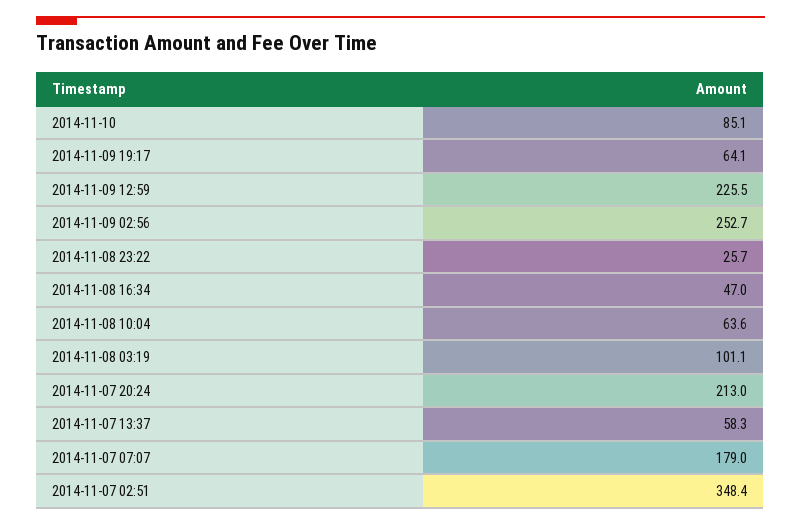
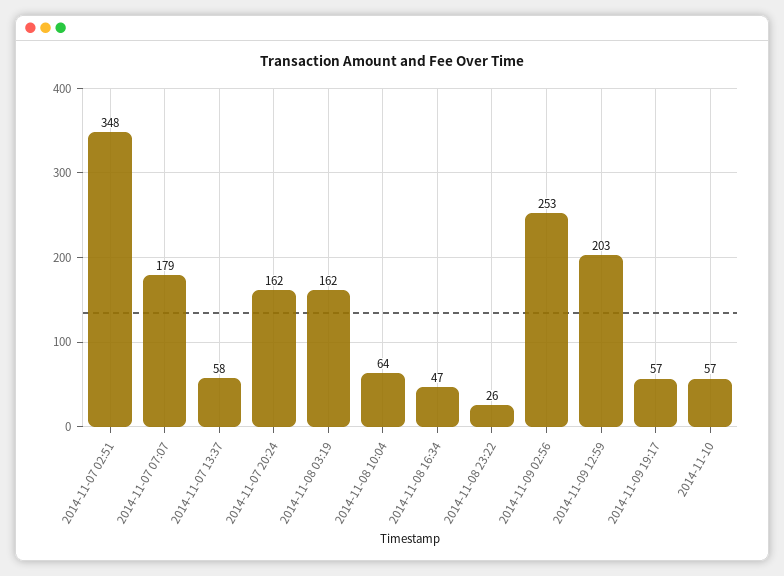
  {
-   "2014-11-10": 85.1,
+   "2014-11-10": 57,
-   "2014-11-09 19:17": 64.1,
+   "2014-11-09 19:17": 57,
-   "2014-11-09 12:59": 225.5,
+   "2014-11-09 12:59": 203,
    "2014-11-09 02:56": 252.7,
    "2014-11-08 23:22": 25.7,
    "2014-11-08 16:34": 47,
    "2014-11-08 10:04": 63.6,
-   "2014-11-08 03:19": 101.1,
+   "2014-11-08 03:19": 162,
-   "2014-11-07 20:24": 213,
+   "2014-11-07 20:24": 162,
    "2014-11-07 13:37": 58.3,
    "2014-11-07 07:07": 179,
    "2014-11-07 02:51": 348.4
  }

